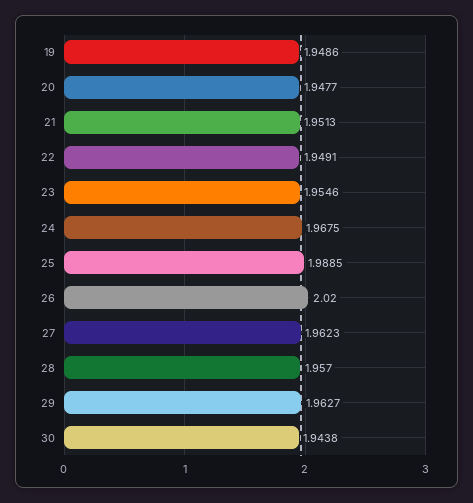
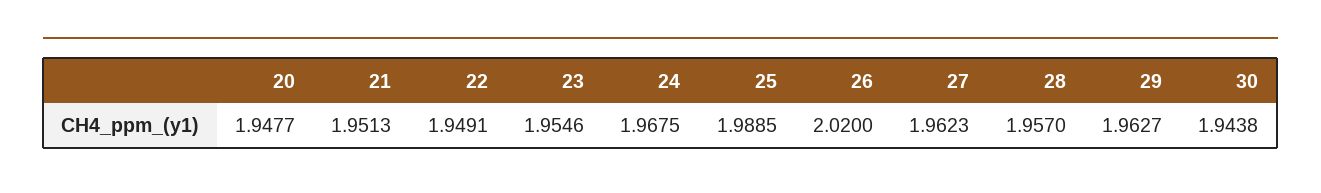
  {
-   "19": 1.9486,
    "20": 1.9477,
    "21": 1.9513,
    "22": 1.9491,
    "23": 1.9546,
    "24": 1.9675,
    "25": 1.9885,
    "26": 2.02,
    "27": 1.9623,
    "28": 1.957,
    "29": 1.9627,
    "30": 1.9438
  }

